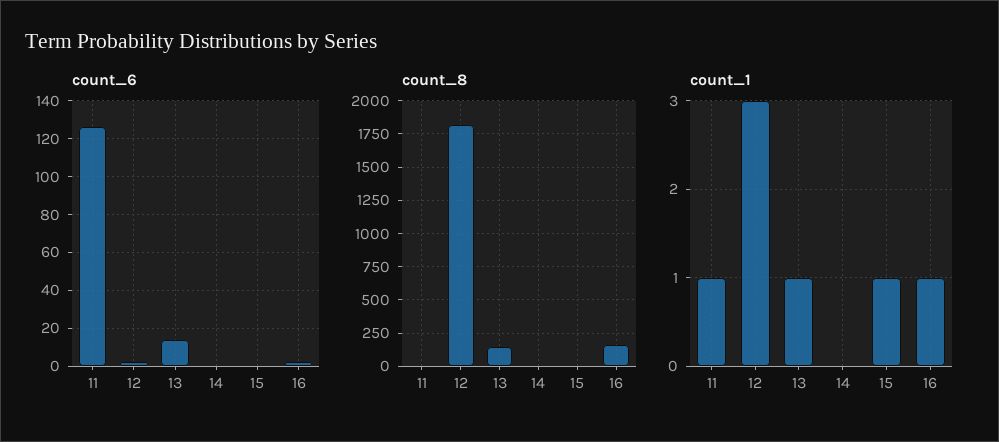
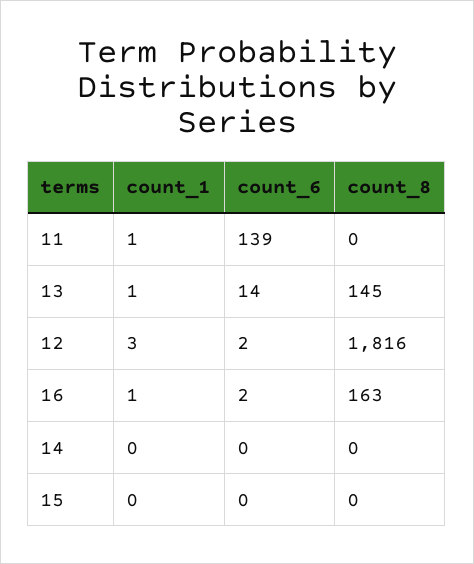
  {
    "count_6": {
-     "11": 125,
+     "11": 139,
      "12": 2,
      "13": 14,
      "14": 0,
      "15": 0,
      "16": 2
    },
    "count_8": {
      "11": 0,
      "12": 1816,
      "13": 145,
      "14": 0,
      "15": 0,
      "16": 163
    },
    "count_1": {
      "11": 1,
      "12": 3,
      "13": 1,
      "14": 0,
-     "15": 1,
+     "15": 0,
      "16": 1
    }
  }

